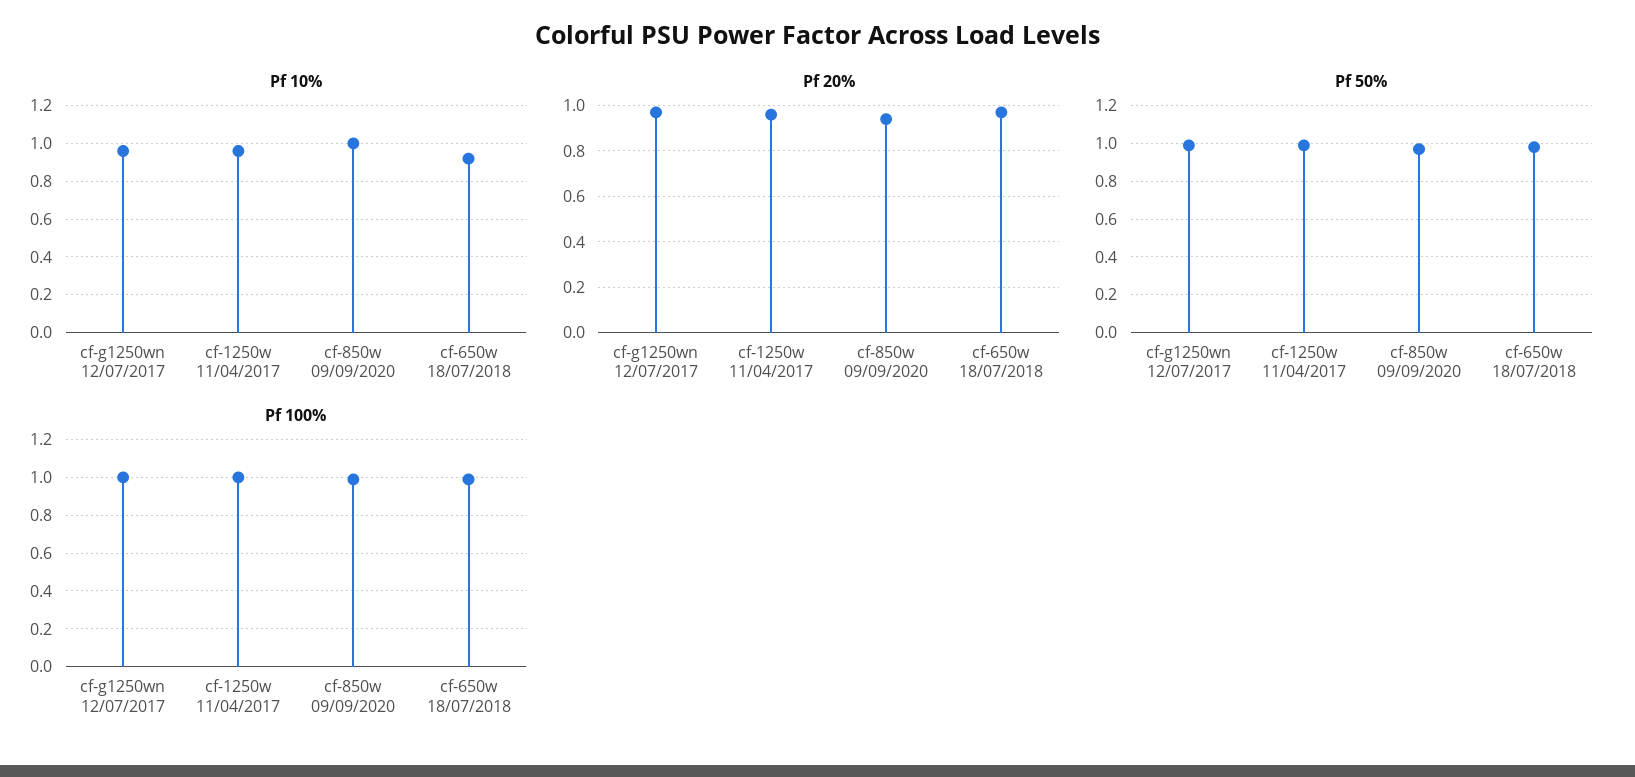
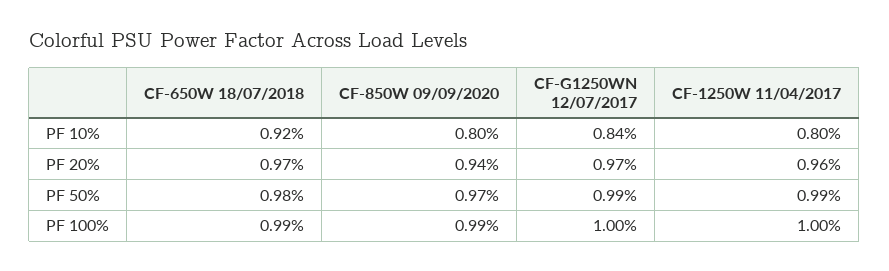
  {
    "Pf 10%": {
-     "cf-g1250wn 12/07/2017": 0.95,
+     "cf-g1250wn 12/07/2017": 0.84,
-     "cf-1250w 11/04/2017": 0.95,
+     "cf-1250w 11/04/2017": 0.8,
-     "cf-850w 09/09/2020": 1,
+     "cf-850w 09/09/2020": 0.8,
      "cf-650w 18/07/2018": 0.92
    },
    "Pf 20%": {
      "cf-g1250wn 12/07/2017": 0.97,
      "cf-1250w 11/04/2017": 0.96,
      "cf-850w 09/09/2020": 0.94,
      "cf-650w 18/07/2018": 0.97
    },
    "Pf 50%": {
      "cf-g1250wn 12/07/2017": 0.99,
      "cf-1250w 11/04/2017": 0.99,
      "cf-850w 09/09/2020": 0.97,
      "cf-650w 18/07/2018": 0.98
    },
    "Pf 100%": {
      "cf-g1250wn 12/07/2017": 1,
      "cf-1250w 11/04/2017": 1,
      "cf-850w 09/09/2020": 0.99,
      "cf-650w 18/07/2018": 0.99
    }
  }

